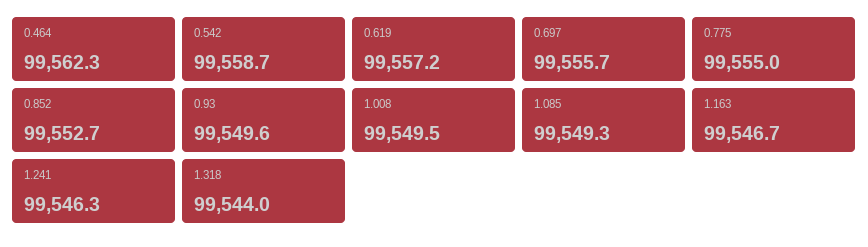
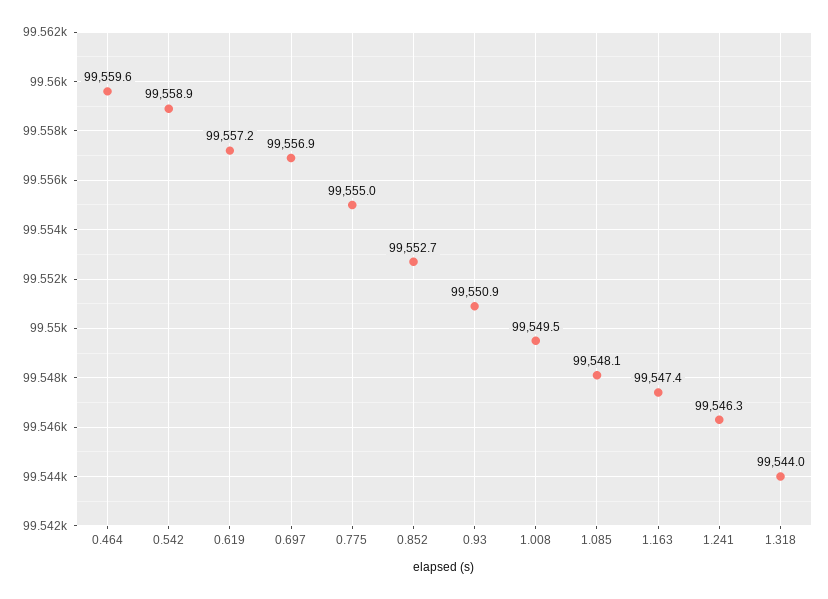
  {
-   "0.464": 99562.3,
+   "0.464": 99559.6,
-   "0.542": 99558.7,
+   "0.542": 99558.9,
    "0.619": 99557.2,
-   "0.697": 99555.7,
+   "0.697": 99556.9,
    "0.775": 99555,
    "0.852": 99552.7,
-   "0.93": 99549.6,
+   "0.93": 99550.9,
    "1.008": 99549.5,
-   "1.085": 99549.3,
+   "1.085": 99548.1,
-   "1.163": 99546.7,
+   "1.163": 99547.4,
    "1.241": 99546.3,
    "1.318": 99544
  }

